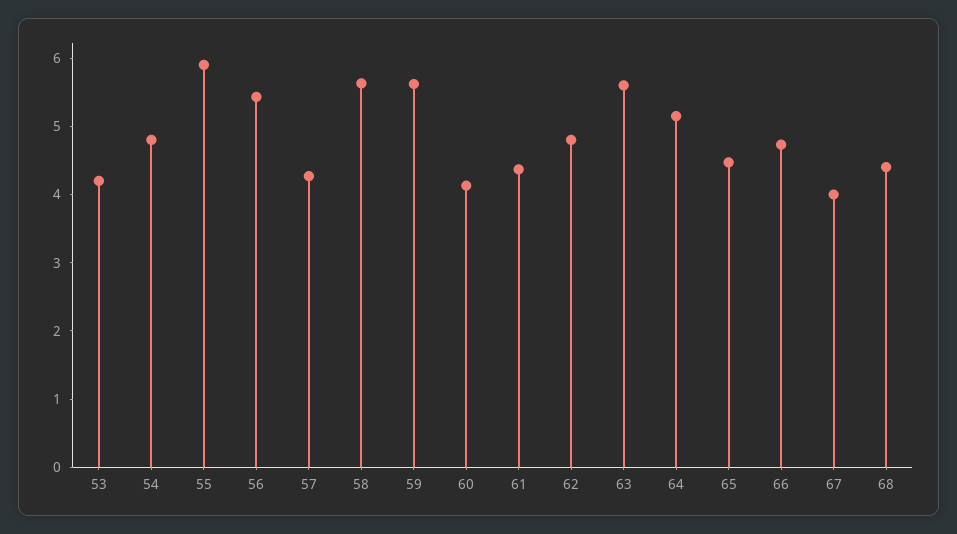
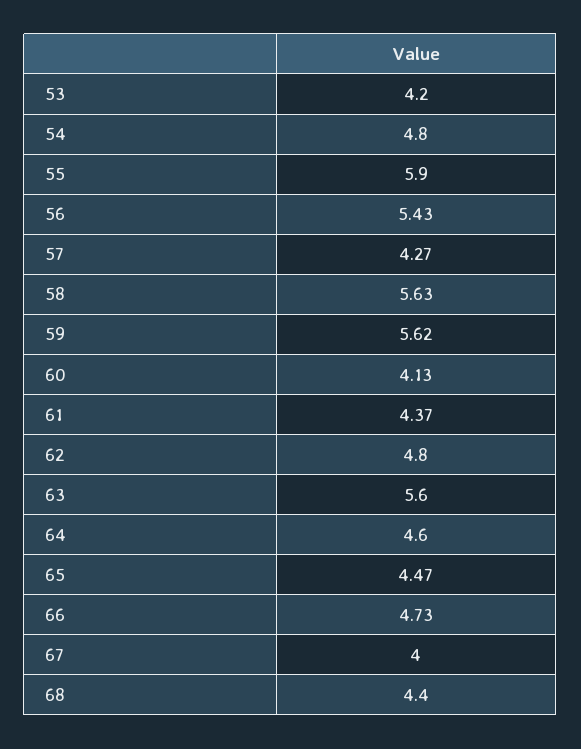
  {
    "53": 4.2,
    "54": 4.8,
    "55": 5.9,
    "56": 5.43,
    "57": 4.27,
    "58": 5.63,
    "59": 5.62,
    "60": 4.13,
    "61": 4.37,
    "62": 4.8,
    "63": 5.6,
-   "64": 5.2,
+   "64": 4.6,
    "65": 4.47,
    "66": 4.73,
    "67": 4,
    "68": 4.4
  }

